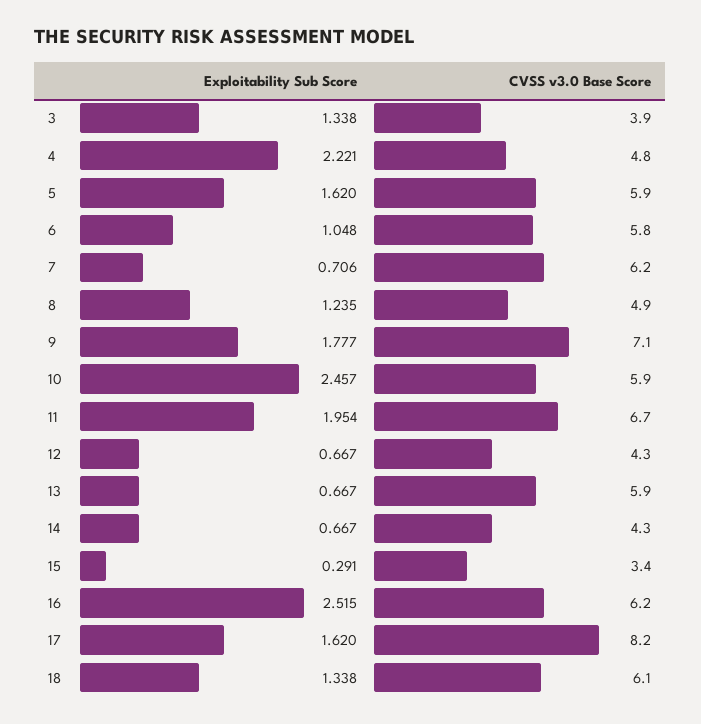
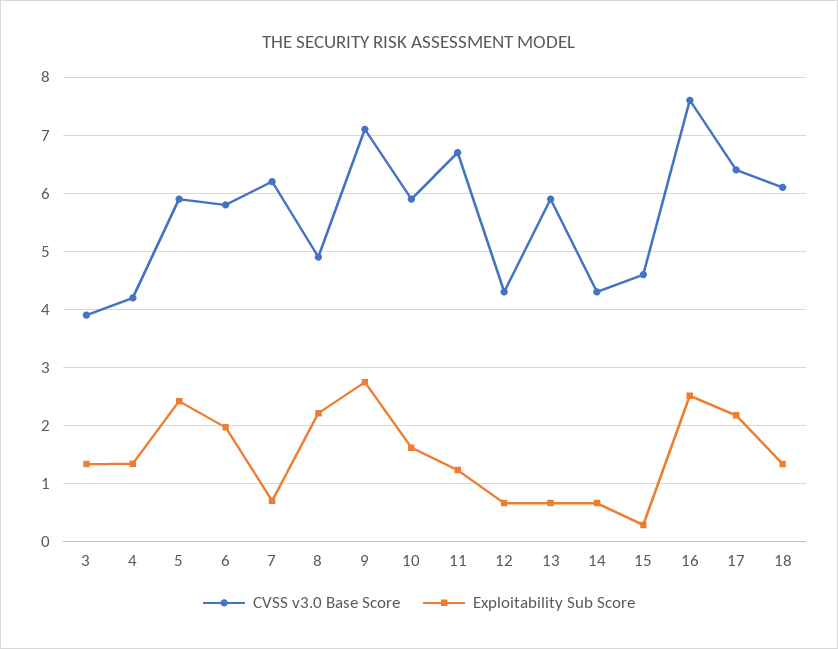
  {
    "Exploitability Sub Score": {
      "3": 1.338,
-     "4": 2.221,
+     "4": 1.4,
-     "5": 1.62,
+     "5": 2.4,
-     "6": 1.048,
+     "6": 2,
      "7": 0.706,
-     "8": 1.235,
+     "8": 2.2,
-     "9": 1.777,
+     "9": 2.8,
-     "10": 2.457,
+     "10": 1.6,
-     "11": 1.954,
+     "11": 1.2,
      "12": 0.667,
      "13": 0.667,
      "14": 0.667,
      "15": 0.291,
      "16": 2.515,
-     "17": 1.62,
+     "17": 2.2,
      "18": 1.338
    },
    "CVSS v3.0 Base Score": {
      "3": 3.9,
-     "4": 4.8,
+     "4": 4.2,
      "5": 5.9,
      "6": 5.8,
      "7": 6.2,
      "8": 4.9,
      "9": 7.1,
      "10": 5.9,
      "11": 6.7,
      "12": 4.3,
      "13": 5.9,
      "14": 4.3,
-     "15": 3.4,
+     "15": 4.6,
-     "16": 6.2,
+     "16": 7.6,
-     "17": 8.2,
+     "17": 6.4,
      "18": 6.1
    }
  }

